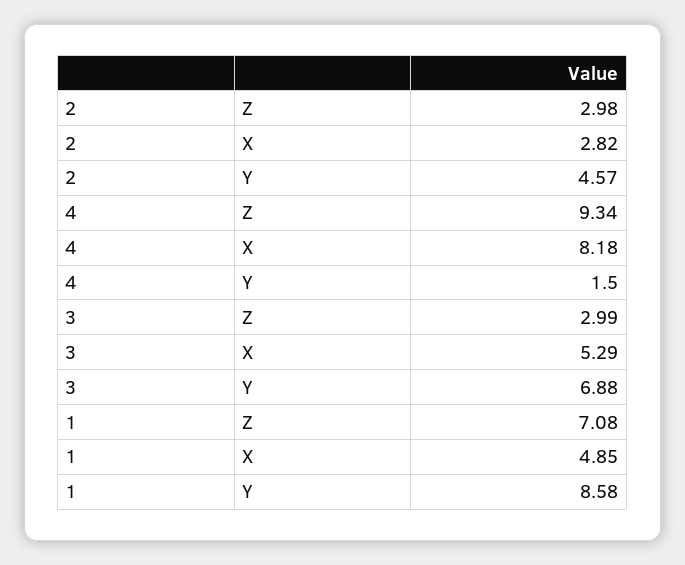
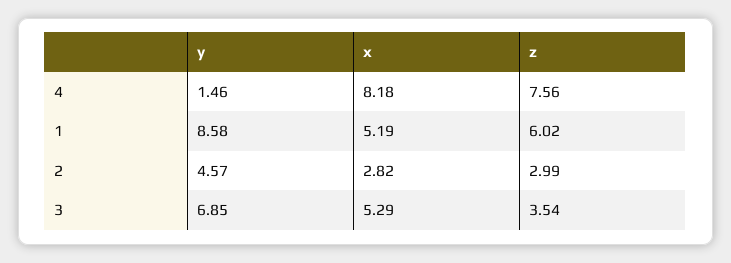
  {
    "2": {
-     "Z": 2.98,
+     "Z": 2.99,
      "X": 2.82,
      "Y": 4.57
    },
    "4": {
-     "Z": 9.34,
+     "Z": 7.56,
      "X": 8.18,
-     "Y": 1.5
+     "Y": 1.46
    },
    "3": {
-     "Z": 2.99,
+     "Z": 3.54,
      "X": 5.29,
-     "Y": 6.88
+     "Y": 6.85
    },
    "1": {
-     "Z": 7.08,
+     "Z": 6.02,
-     "X": 4.85,
+     "X": 5.19,
      "Y": 8.58
    }
  }

